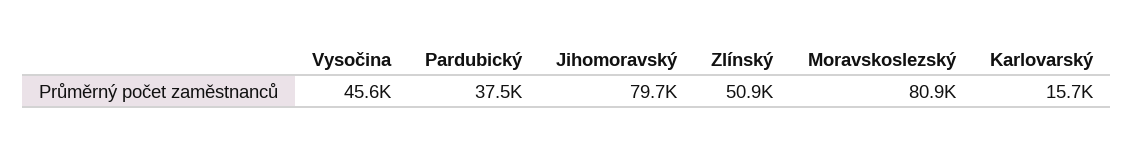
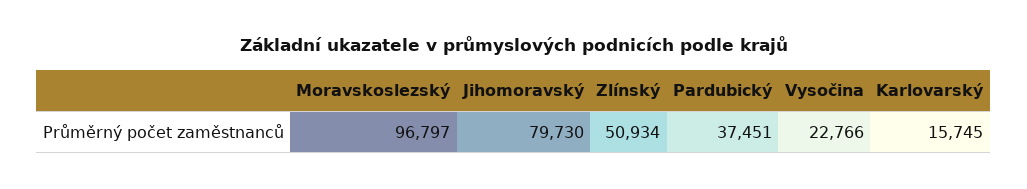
  {
-   "Vysočina": 45600,
+   "Vysočina": 22766,
    "Pardubický": 37451,
    "Jihomoravský": 79730,
    "Zlínský": 50934,
-   "Moravskoslezský": 80900,
+   "Moravskoslezský": 96797,
    "Karlovarský": 15745
  }

